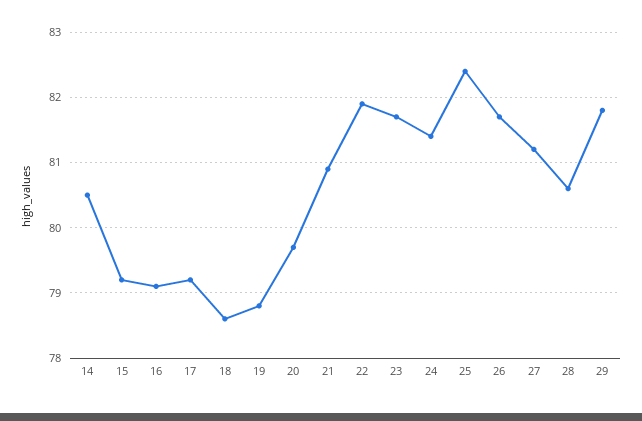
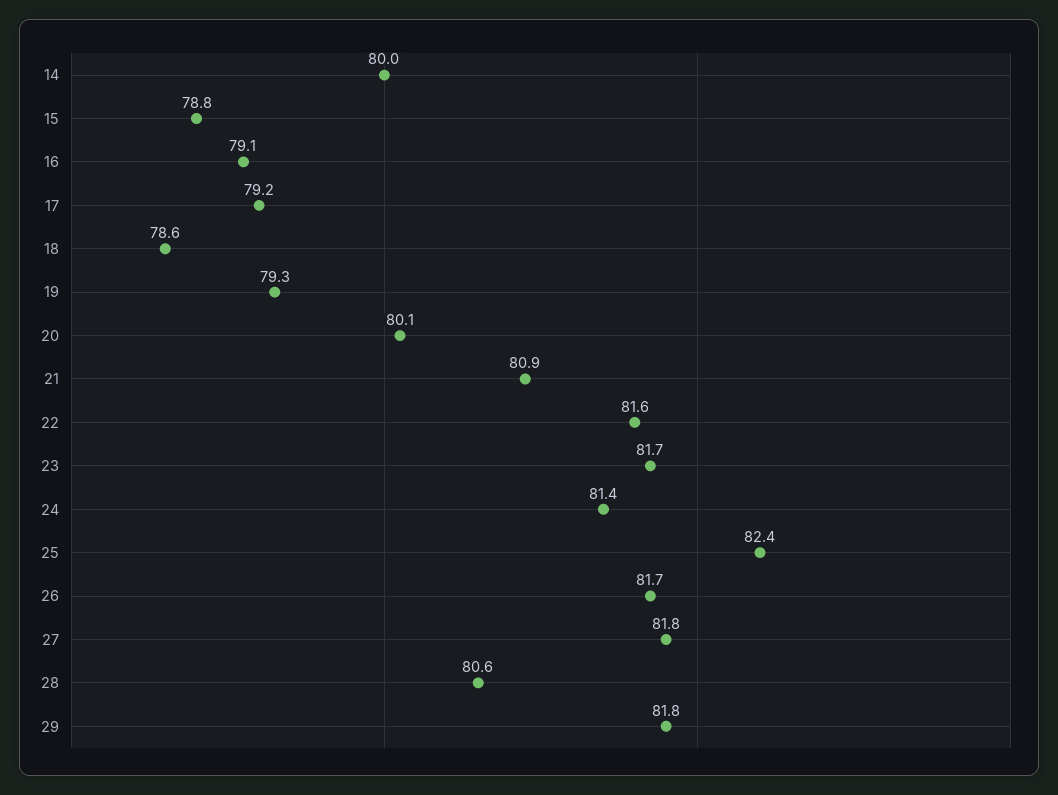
  {
-   "14": 80.5,
+   "14": 80,
-   "15": 79.2,
+   "15": 78.8,
    "16": 79.1,
    "17": 79.2,
    "18": 78.6,
-   "19": 78.8,
+   "19": 79.3,
-   "20": 79.7,
+   "20": 80.1,
    "21": 80.9,
-   "22": 81.9,
+   "22": 81.6,
    "23": 81.7,
    "24": 81.4,
    "25": 82.4,
    "26": 81.7,
-   "27": 81.2,
+   "27": 81.8,
    "28": 80.6,
    "29": 81.8
  }

